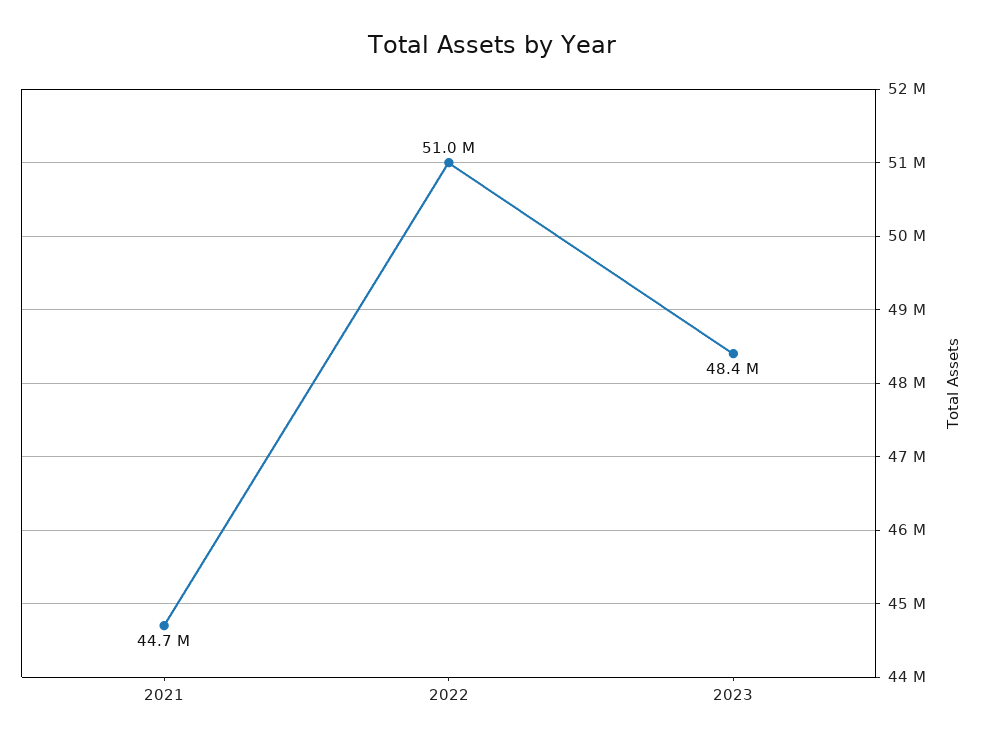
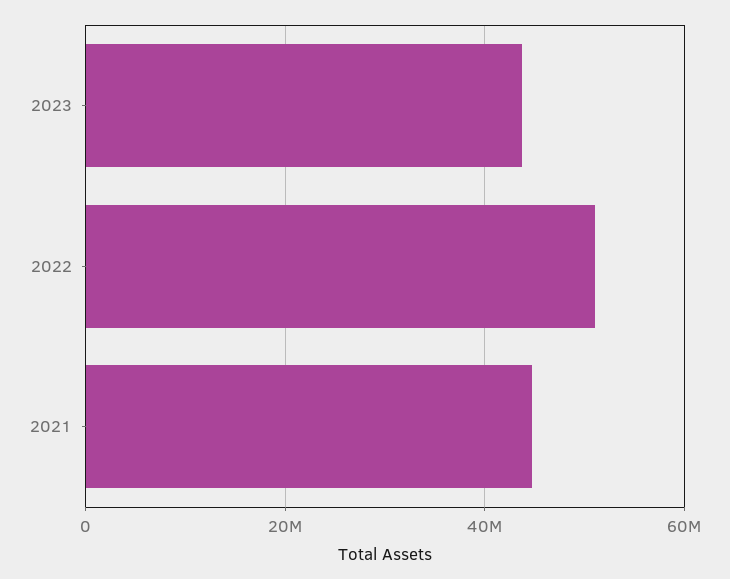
  {
    "2021": 44700000,
    "2022": 51000000,
-   "2023": 48400000
+   "2023": 44000000
  }

